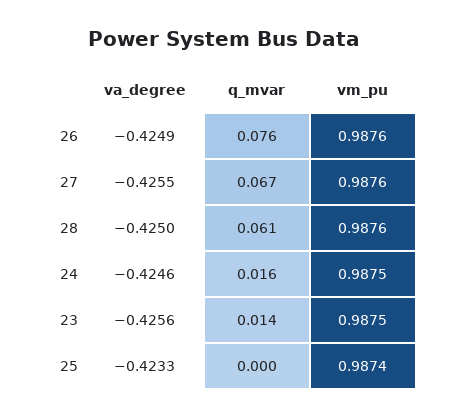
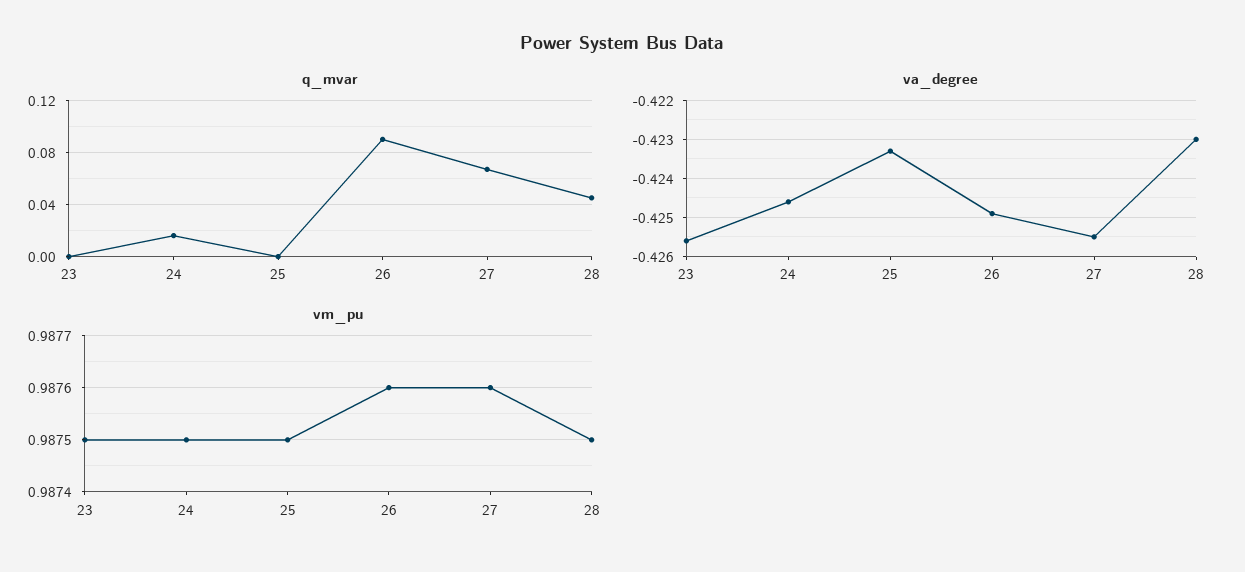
  {
    "va_degree": {
      "26": -0.4249,
      "27": -0.4255,
-     "28": -0.425,
+     "28": -0.423,
      "24": -0.4246,
      "23": -0.4256,
      "25": -0.4233
    },
    "q_mvar": {
-     "26": 0.076,
+     "26": 0.09,
      "27": 0.067,
-     "28": 0.061,
+     "28": 0.045,
      "24": 0.016,
-     "23": 0.014,
+     "23": 0,
      "25": 0
    },
    "vm_pu": {
      "26": 0.9876,
      "27": 0.9876,
-     "28": 0.9876,
+     "28": 0.9875,
      "24": 0.9875,
      "23": 0.9875,
-     "25": 0.9874
+     "25": 0.9875
    }
  }

